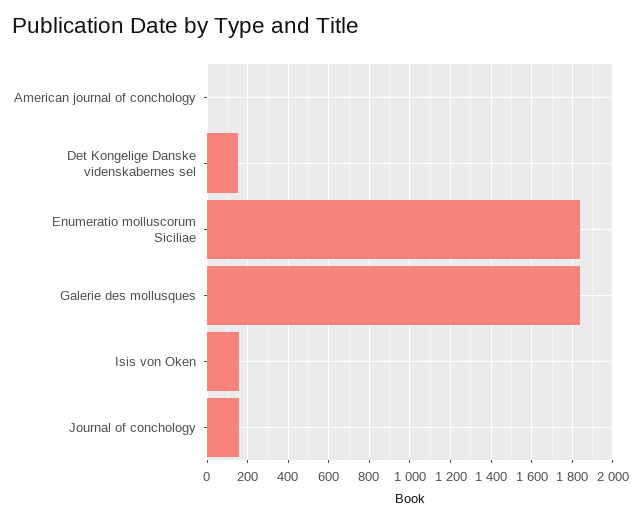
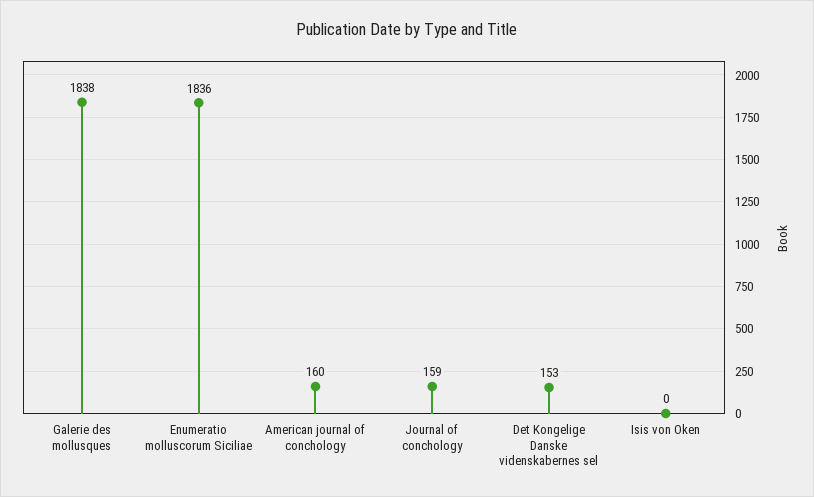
  {
-   "American journal of conchology": 0,
+   "American journal of conchology": 160,
    "Det Kongelige Danske videnskabernes sel": 153,
    "Enumeratio molluscorum Siciliae": 1836,
    "Galerie des mollusques": 1838,
-   "Isis von Oken": 150,
+   "Isis von Oken": 0,
    "Journal of conchology": 159
  }

